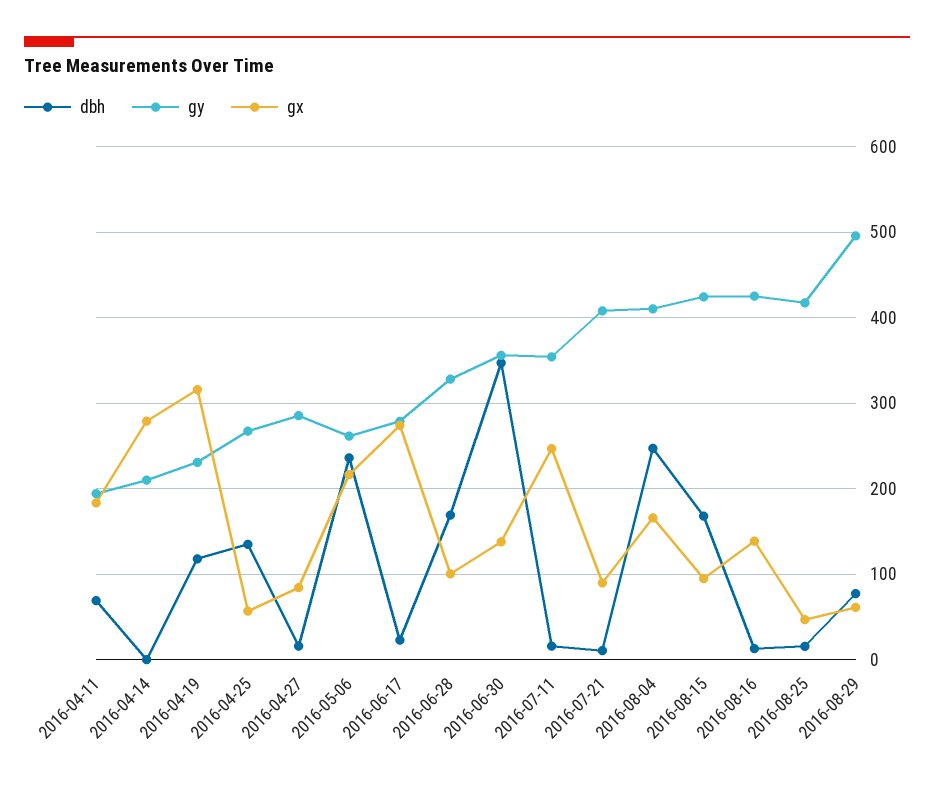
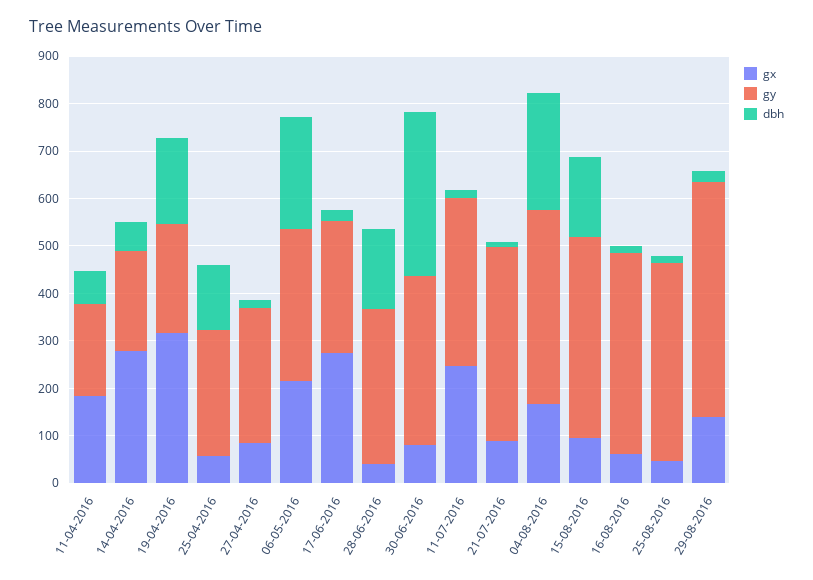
  {
    "dbh": {
      "2016-04-11": 70,
-     "2016-04-14": 0,
+     "2016-04-14": 60,
-     "2016-04-19": 120,
+     "2016-04-19": 180,
      "2016-04-25": 140,
      "2016-04-27": 20,
      "2016-05-06": 240,
      "2016-06-17": 20,
      "2016-06-28": 170,
      "2016-06-30": 350,
      "2016-07-11": 20,
      "2016-07-21": 10,
      "2016-08-04": 250,
      "2016-08-15": 170,
      "2016-08-16": 10,
      "2016-08-25": 20,
-     "2016-08-29": 80
+     "2016-08-29": 20
    },
    "gy": {
      "2016-04-11": 190,
      "2016-04-14": 210,
      "2016-04-19": 230,
      "2016-04-25": 270,
      "2016-04-27": 290,
-     "2016-05-06": 260,
+     "2016-05-06": 320,
      "2016-06-17": 280,
      "2016-06-28": 330,
      "2016-06-30": 360,
      "2016-07-11": 350,
      "2016-07-21": 410,
      "2016-08-04": 410,
      "2016-08-15": 420,
      "2016-08-16": 430,
      "2016-08-25": 420,
      "2016-08-29": 500
    },
    "gx": {
      "2016-04-11": 180,
      "2016-04-14": 280,
      "2016-04-19": 320,
      "2016-04-25": 60,
      "2016-04-27": 80,
      "2016-05-06": 220,
      "2016-06-17": 270,
-     "2016-06-28": 100,
+     "2016-06-28": 40,
-     "2016-06-30": 140,
+     "2016-06-30": 80,
      "2016-07-11": 250,
      "2016-07-21": 90,
      "2016-08-04": 170,
      "2016-08-15": 90,
-     "2016-08-16": 140,
+     "2016-08-16": 60,
      "2016-08-25": 50,
-     "2016-08-29": 60
+     "2016-08-29": 140
    }
  }

